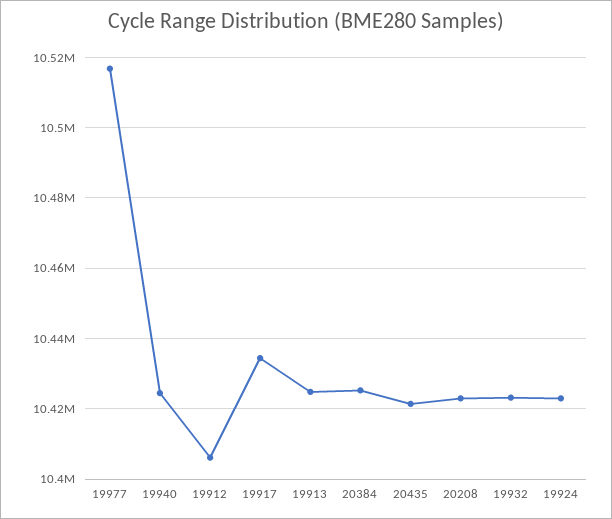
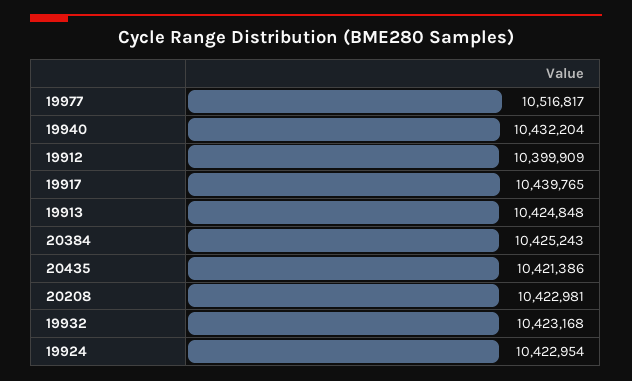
  {
    "19977": 10516817,
-   "19940": 10424000,
+   "19940": 10432204,
-   "19912": 10406000,
+   "19912": 10399909,
-   "19917": 10434000,
+   "19917": 10439765,
    "19913": 10424848,
    "20384": 10425243,
    "20435": 10421386,
    "20208": 10422981,
    "19932": 10423168,
    "19924": 10422954
  }

